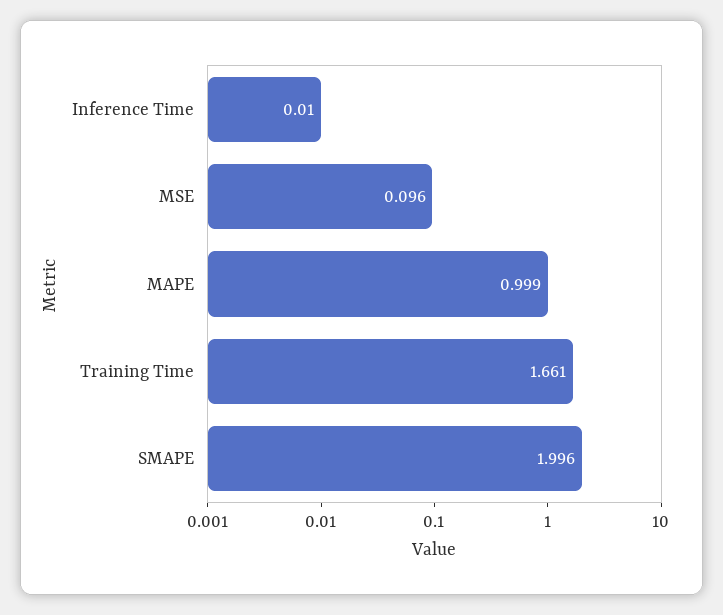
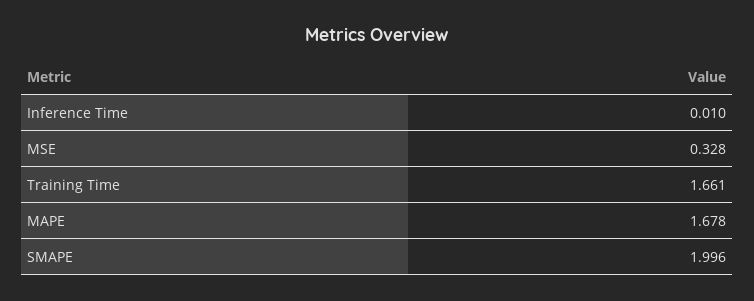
  {
    "Inference Time": 0.01,
-   "MSE": 0.096,
+   "MSE": 0.328,
-   "MAPE": 0.999,
+   "MAPE": 1.678,
    "Training Time": 1.661,
    "SMAPE": 1.996
  }

